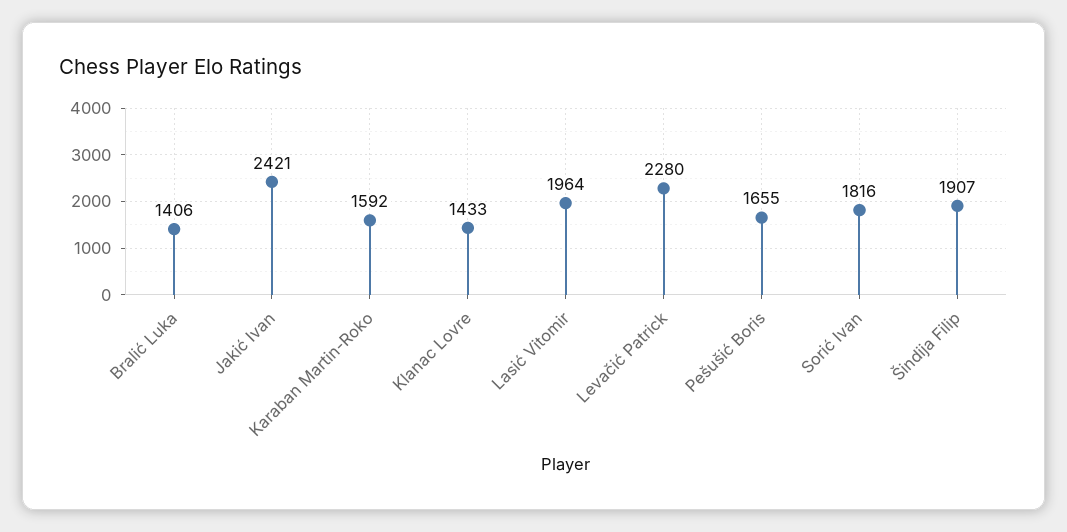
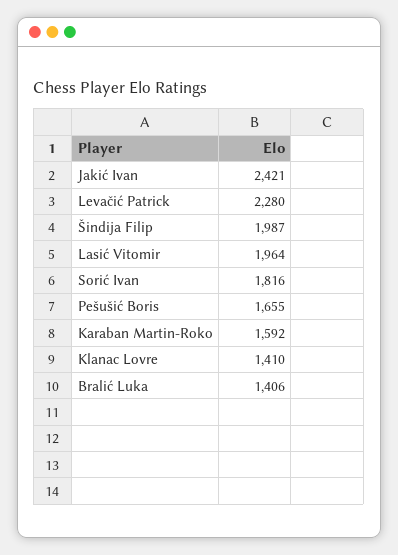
  {
    "Bralić Luka": 1406,
    "Jakić Ivan": 2421,
    "Karaban Martin-Roko": 1592,
-   "Klanac Lovre": 1433,
+   "Klanac Lovre": 1410,
    "Lasić Vitomir": 1964,
    "Levačić Patrick": 2280,
    "Pešušić Boris": 1655,
    "Sorić Ivan": 1816,
-   "Šindija Filip": 1907
+   "Šindija Filip": 1987
  }

